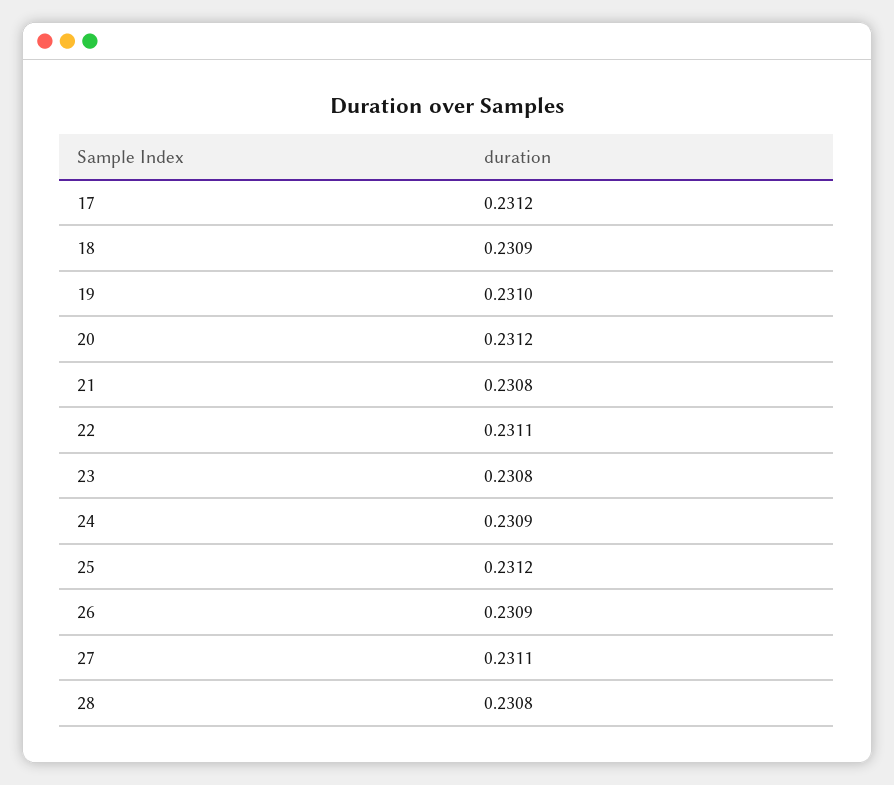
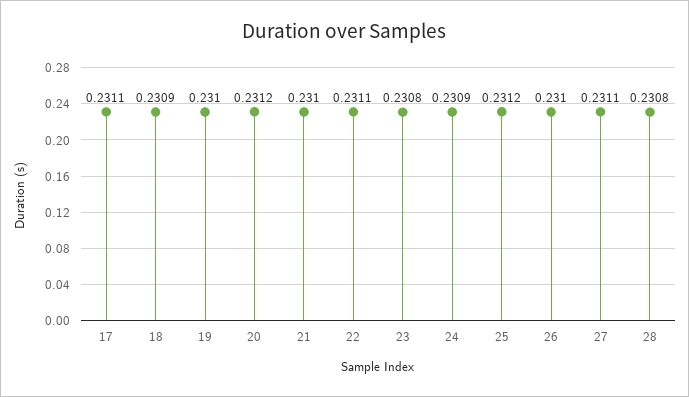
  {
-   "17": 0.2312,
+   "17": 0.2311,
    "18": 0.2309,
    "19": 0.231,
    "20": 0.2312,
-   "21": 0.2308,
+   "21": 0.231,
    "22": 0.2311,
    "23": 0.2308,
    "24": 0.2309,
    "25": 0.2312,
-   "26": 0.2309,
+   "26": 0.231,
    "27": 0.2311,
    "28": 0.2308
  }

